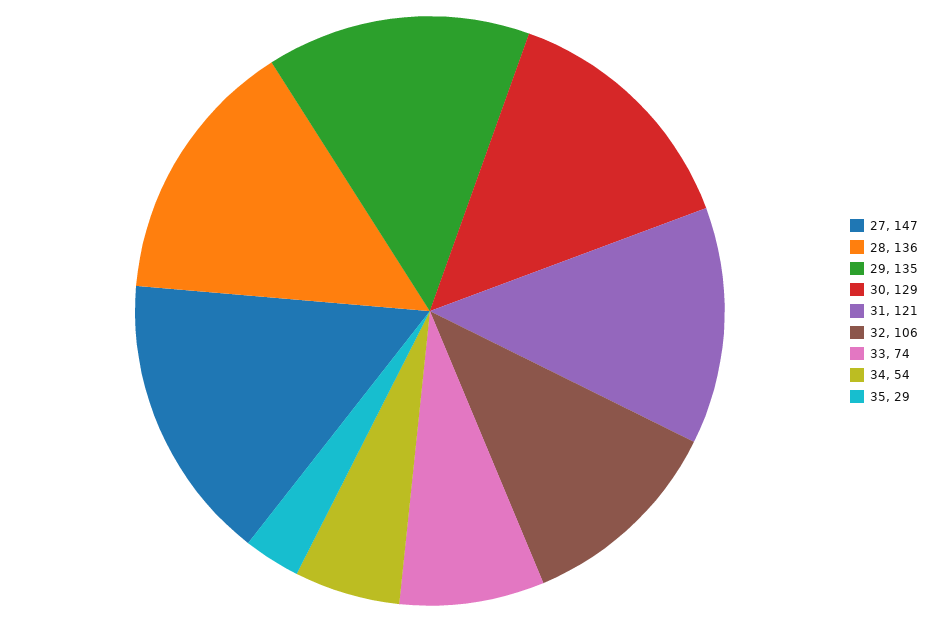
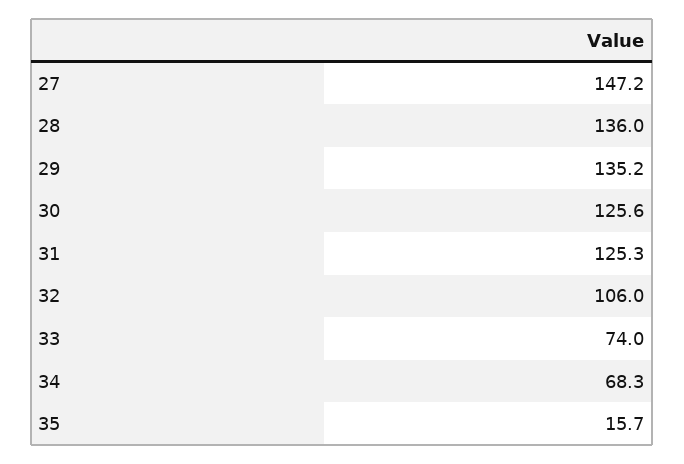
  {
    "27": 147.2,
    "28": 136,
    "29": 135.2,
-   "30": 129,
+   "30": 125.6,
-   "31": 121,
+   "31": 125.3,
    "32": 106,
    "33": 74,
-   "34": 54,
+   "34": 68.3,
-   "35": 29
+   "35": 15.7
  }

